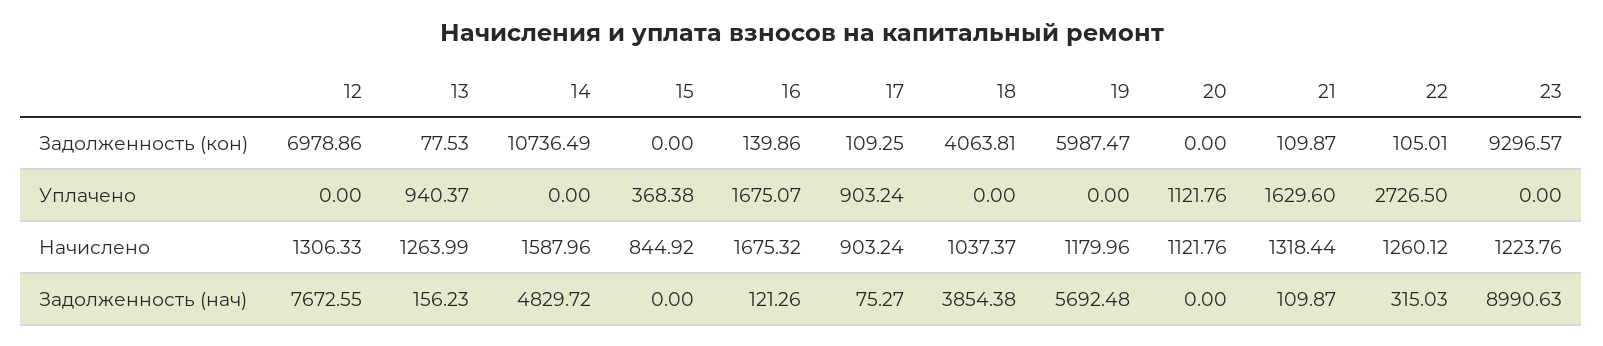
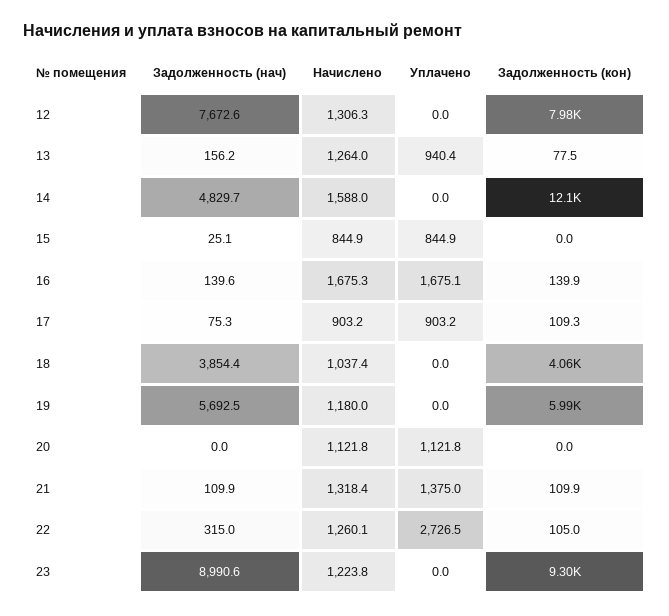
  {
    "12": {
-     "Задолженность (кон)": 6978.86,
+     "Задолженность (кон)": 7980,
      "Уплачено": 0,
      "Начислено": 1306.33,
      "Задолженность (нач)": 7672.55
    },
    "13": {
      "Задолженность (кон)": 77.53,
      "Уплачено": 940.37,
      "Начислено": 1263.99,
      "Задолженность (нач)": 156.23
    },
    "14": {
-     "Задолженность (кон)": 10736.49,
+     "Задолженность (кон)": 12100,
      "Уплачено": 0,
      "Начислено": 1587.96,
      "Задолженность (нач)": 4829.72
    },
    "15": {
      "Задолженность (кон)": 0,
-     "Уплачено": 368.38,
+     "Уплачено": 844.9,
      "Начислено": 844.92,
-     "Задолженность (нач)": 0
+     "Задолженность (нач)": 25.1
    },
    "16": {
      "Задолженность (кон)": 139.86,
      "Уплачено": 1675.07,
      "Начислено": 1675.32,
-     "Задолженность (нач)": 121.26
+     "Задолженность (нач)": 139.6
    },
    "17": {
      "Задолженность (кон)": 109.25,
      "Уплачено": 903.24,
      "Начислено": 903.24,
      "Задолженность (нач)": 75.27
    },
    "18": {
      "Задолженность (кон)": 4063.81,
      "Уплачено": 0,
      "Начислено": 1037.37,
      "Задолженность (нач)": 3854.38
    },
    "19": {
      "Задолженность (кон)": 5987.47,
      "Уплачено": 0,
      "Начислено": 1179.96,
      "Задолженность (нач)": 5692.48
    },
    "20": {
      "Задолженность (кон)": 0,
      "Уплачено": 1121.76,
      "Начислено": 1121.76,
      "Задолженность (нач)": 0
    },
    "21": {
      "Задолженность (кон)": 109.87,
-     "Уплачено": 1629.6,
+     "Уплачено": 1375,
      "Начислено": 1318.44,
      "Задолженность (нач)": 109.87
    },
    "22": {
      "Задолженность (кон)": 105.01,
      "Уплачено": 2726.5,
      "Начислено": 1260.12,
      "Задолженность (нач)": 315.03
    },
    "23": {
      "Задолженность (кон)": 9296.57,
      "Уплачено": 0,
      "Начислено": 1223.76,
      "Задолженность (нач)": 8990.63
    }
  }

